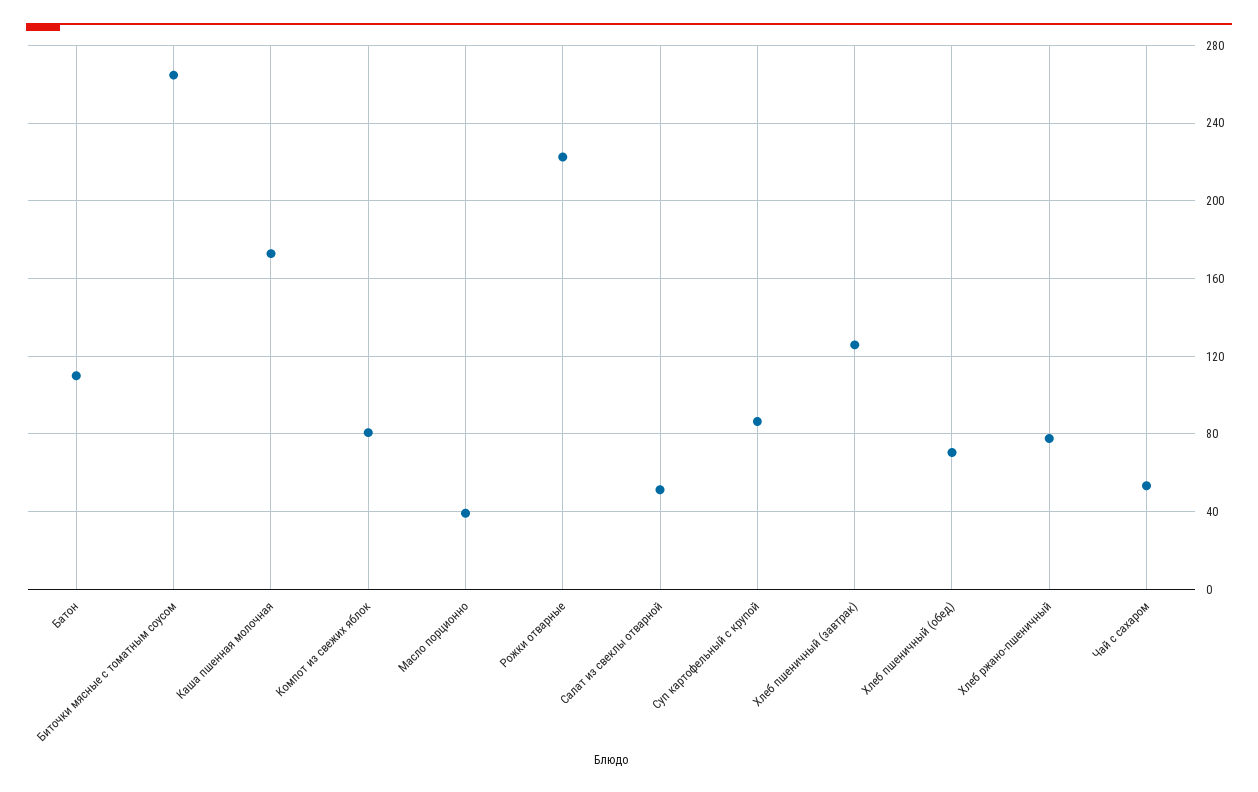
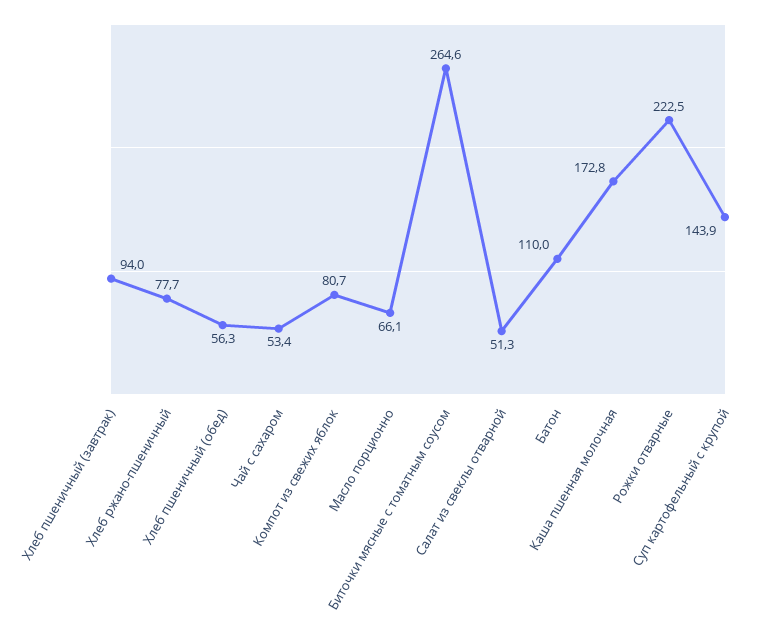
  {
    "Батон": 110,
    "Биточки мясные с томатным соусом": 264.6,
    "Каша пшенная молочная": 172.8,
    "Компот из свежих яблок": 80.7,
-   "Масло порционно": 40,
+   "Масло порционно": 66.1,
    "Рожки отварные": 222.5,
    "Салат из свеклы отварной": 51.3,
-   "Суп картофельный с крупой": 85,
+   "Суп картофельный с крупой": 143.9,
-   "Хлеб пшеничный (завтрак)": 125,
+   "Хлеб пшеничный (завтрак)": 94,
-   "Хлеб пшеничный (обед)": 70,
+   "Хлеб пшеничный (обед)": 56.3,
    "Хлеб ржано-пшеничный": 77.7,
    "Чай с сахаром": 53.4
  }

